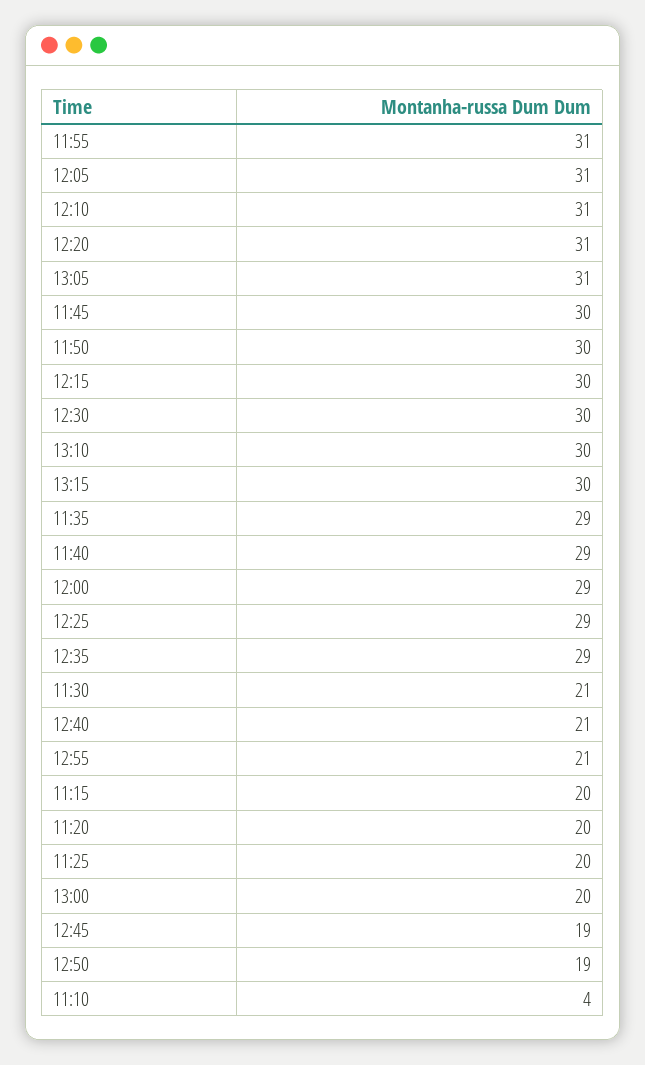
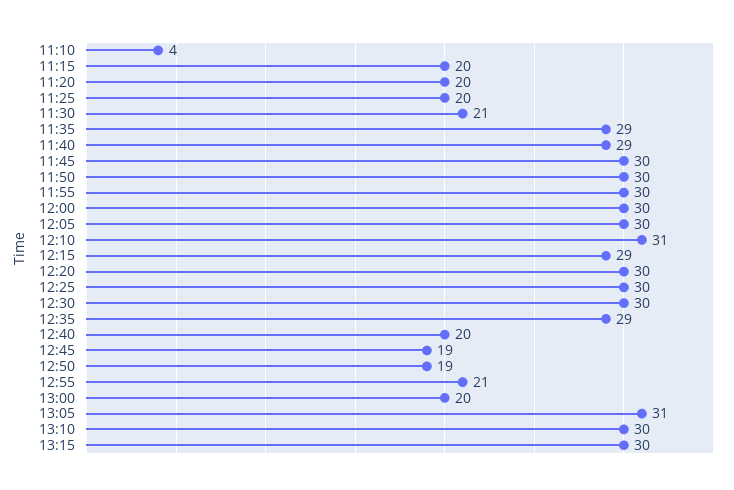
  {
-   "11:55": 31,
+   "11:55": 30,
-   "12:05": 31,
+   "12:05": 30,
    "12:10": 31,
-   "12:20": 31,
+   "12:20": 30,
    "13:05": 31,
    "11:45": 30,
    "11:50": 30,
-   "12:15": 30,
+   "12:15": 29,
    "12:30": 30,
    "13:10": 30,
    "13:15": 30,
    "11:35": 29,
    "11:40": 29,
-   "12:00": 29,
+   "12:00": 30,
-   "12:25": 29,
+   "12:25": 30,
    "12:35": 29,
    "11:30": 21,
-   "12:40": 21,
+   "12:40": 20,
    "12:55": 21,
    "11:15": 20,
    "11:20": 20,
    "11:25": 20,
    "13:00": 20,
    "12:45": 19,
    "12:50": 19,
    "11:10": 4
  }

